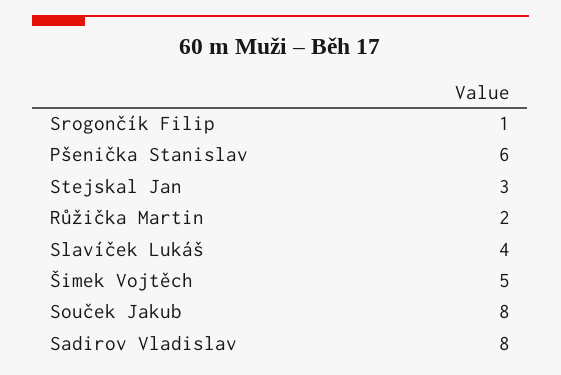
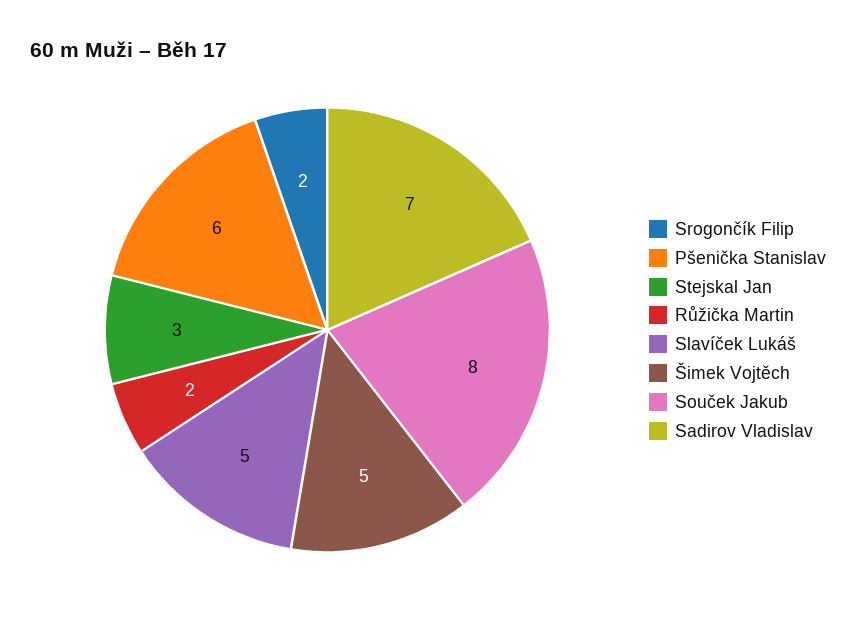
  {
-   "Srogončík Filip": 1,
+   "Srogončík Filip": 2,
    "Pšenička Stanislav": 6,
    "Stejskal Jan": 3,
    "Růžička Martin": 2,
-   "Slavíček Lukáš": 4,
+   "Slavíček Lukáš": 5,
    "Šimek Vojtěch": 5,
    "Souček Jakub": 8,
-   "Sadirov Vladislav": 8
+   "Sadirov Vladislav": 7
  }

